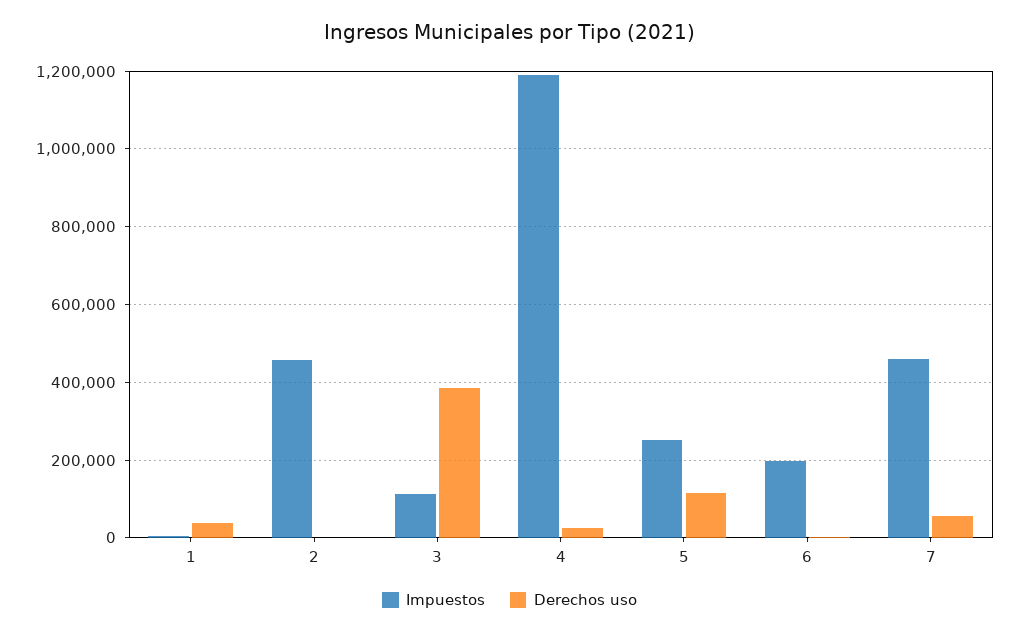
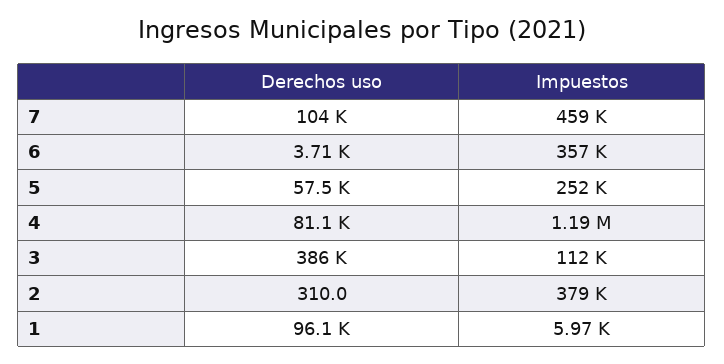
  {
    "Impuestos": {
      "1": 5970,
-     "2": 460000,
+     "2": 379000,
      "3": 112000,
      "4": 1190000,
      "5": 252000,
-     "6": 200000,
+     "6": 357000,
      "7": 459000
    },
    "Derechos uso": {
-     "1": 40000,
+     "1": 96100,
      "2": 310,
      "3": 386000,
-     "4": 20000,
+     "4": 81100,
-     "5": 120000,
+     "5": 57500,
      "6": 3710,
-     "7": 60000
+     "7": 104000
    }
  }

